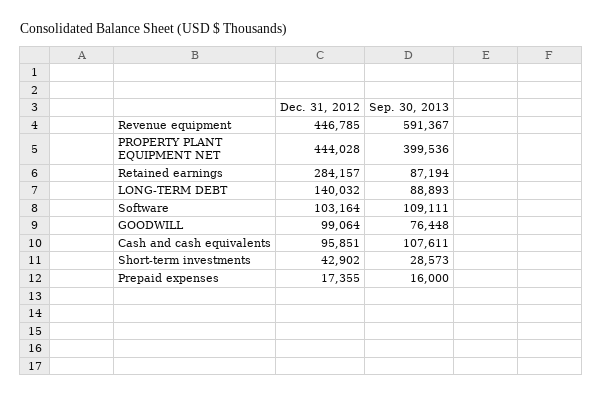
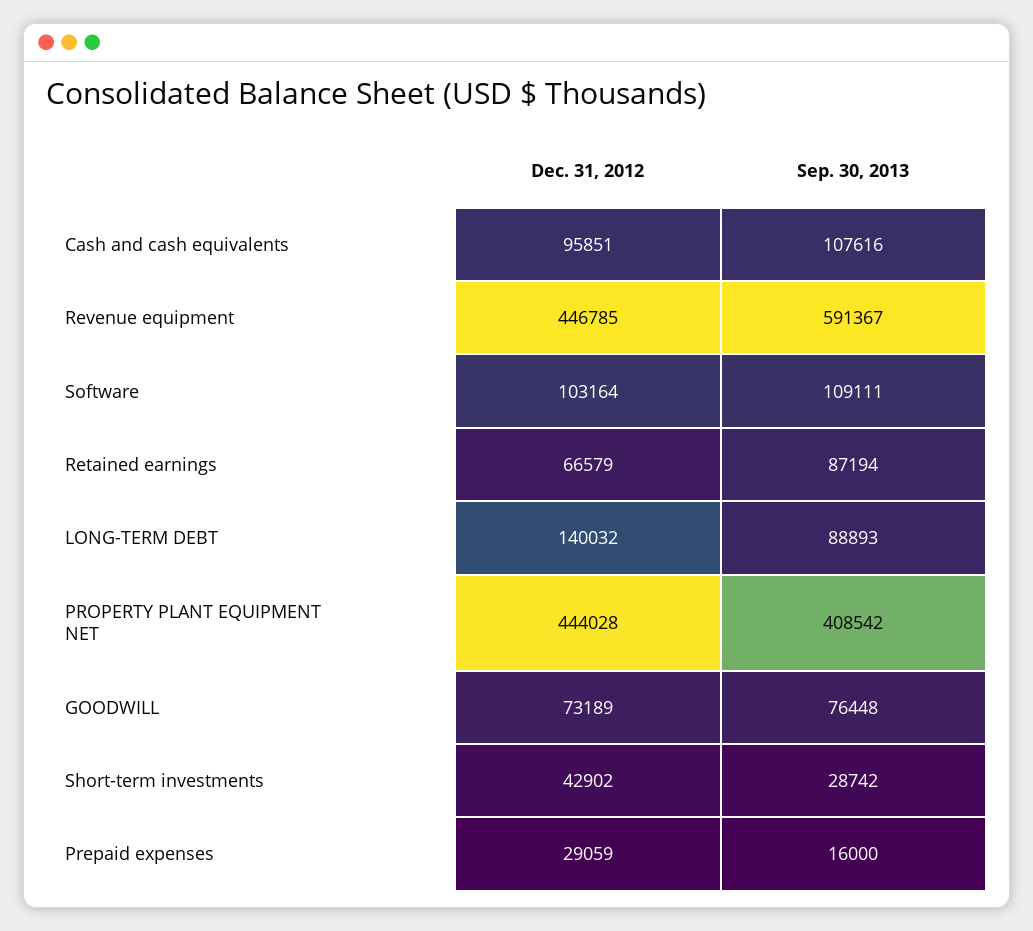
  {
    "Dec. 31, 2012": {
      "Revenue equipment": 446785,
      "PROPERTY PLANT EQUIPMENT NET": 444028,
-     "Retained earnings": 284157,
+     "Retained earnings": 66579,
      "LONG-TERM DEBT": 140032,
      "Software": 103164,
-     "GOODWILL": 99064,
+     "GOODWILL": 73189,
      "Cash and cash equivalents": 95851,
      "Short-term investments": 42902,
-     "Prepaid expenses": 17355
+     "Prepaid expenses": 29059
    },
    "Sep. 30, 2013": {
      "Revenue equipment": 591367,
-     "PROPERTY PLANT EQUIPMENT NET": 399536,
+     "PROPERTY PLANT EQUIPMENT NET": 408542,
      "Retained earnings": 87194,
      "LONG-TERM DEBT": 88893,
      "Software": 109111,
      "GOODWILL": 76448,
-     "Cash and cash equivalents": 107611,
+     "Cash and cash equivalents": 107616,
-     "Short-term investments": 28573,
+     "Short-term investments": 28742,
      "Prepaid expenses": 16000
    }
  }

